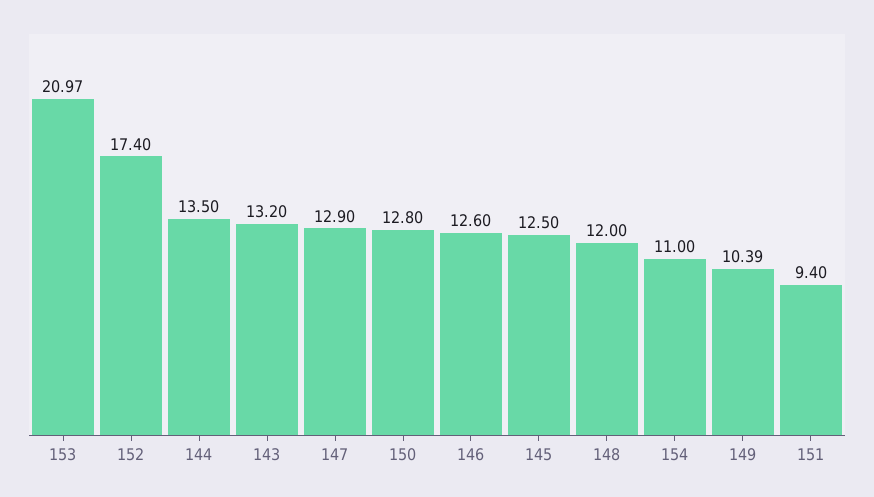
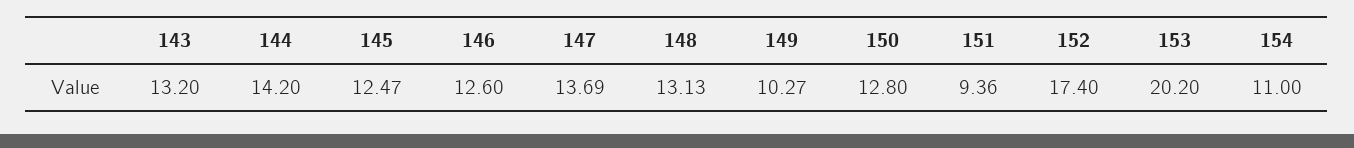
  {
-   "153": 20.97,
+   "153": 20.2,
    "152": 17.4,
-   "144": 13.5,
+   "144": 14.2,
    "143": 13.2,
-   "147": 12.9,
+   "147": 13.69,
    "150": 12.8,
    "146": 12.6,
-   "145": 12.5,
+   "145": 12.47,
-   "148": 12,
+   "148": 13.13,
    "154": 11,
-   "149": 10.39,
+   "149": 10.27,
-   "151": 9.4
+   "151": 9.36
  }

